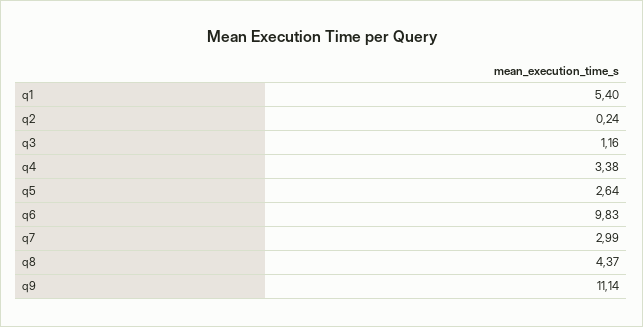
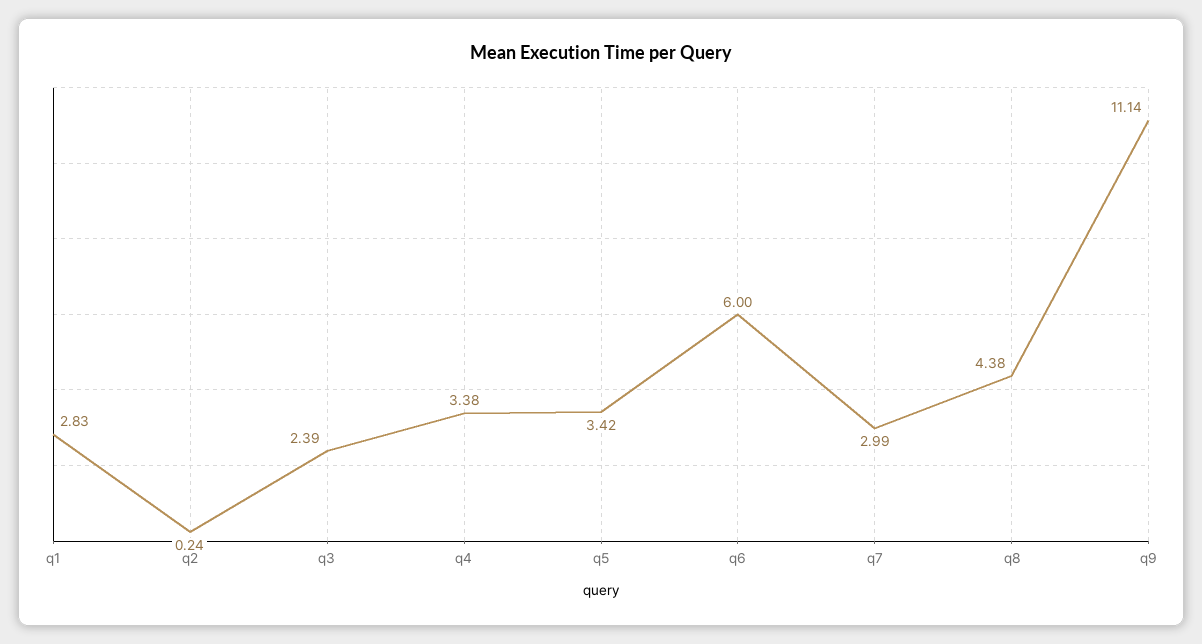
  {
-   "q1": 5.4,
+   "q1": 2.83,
    "q2": 0.24,
-   "q3": 1.16,
+   "q3": 2.39,
    "q4": 3.38,
-   "q5": 2.64,
+   "q5": 3.42,
-   "q6": 9.83,
+   "q6": 6,
    "q7": 2.99,
-   "q8": 4.37,
+   "q8": 4.38,
    "q9": 11.14
  }

